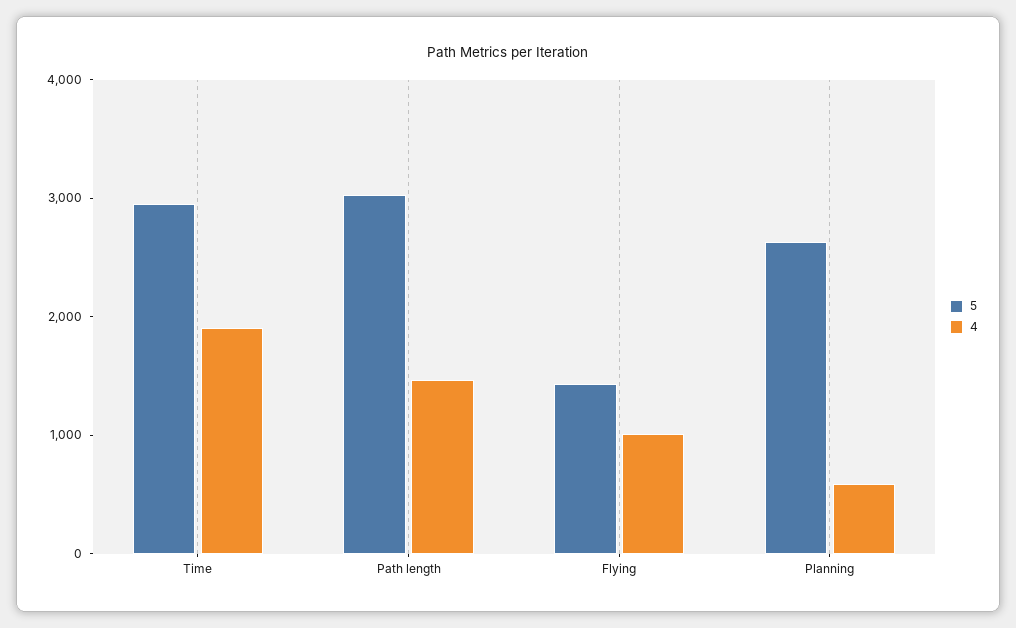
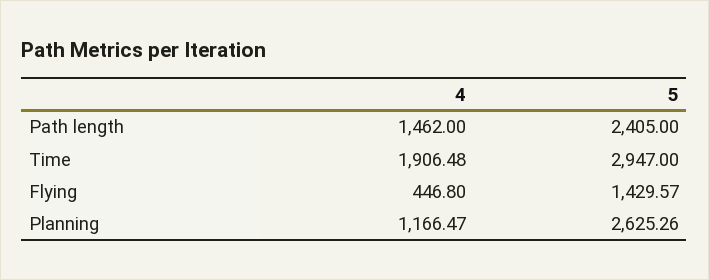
  {
    "5": {
      "Time": 2947,
-     "Path length": 3000,
+     "Path length": 2405,
      "Flying": 1429.57,
      "Planning": 2625.26
    },
    "4": {
      "Time": 1906.48,
      "Path length": 1462,
-     "Flying": 1000,
+     "Flying": 446.8,
-     "Planning": 600
+     "Planning": 1166.47
    }
  }

